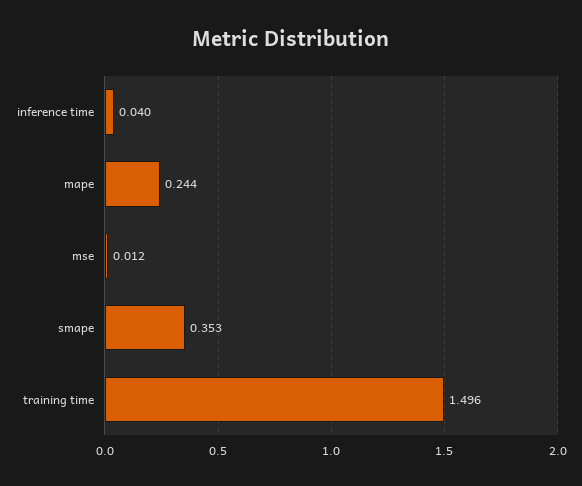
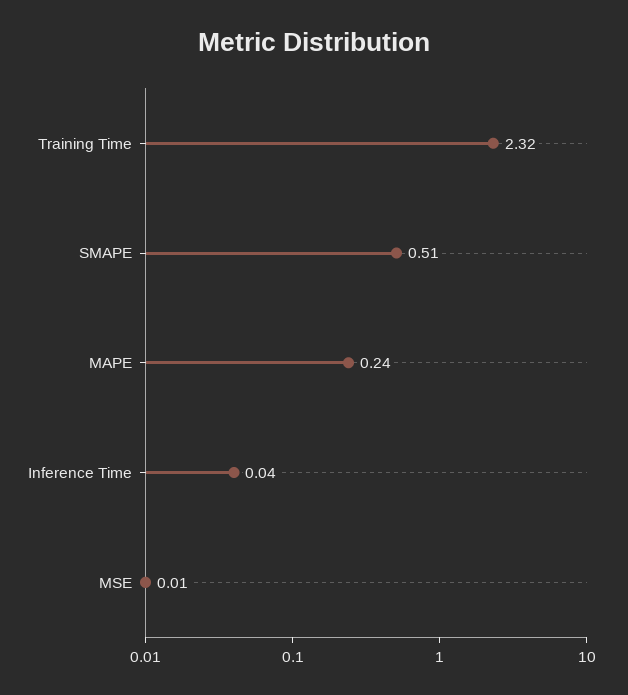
  {
    "inference time": 0.04,
    "mape": 0.244,
    "mse": 0.012,
-   "smape": 0.353,
+   "smape": 0.51,
-   "training time": 1.496
+   "training time": 2.32
  }

